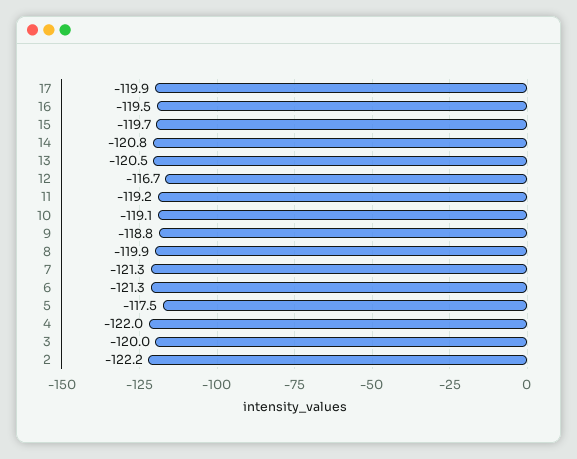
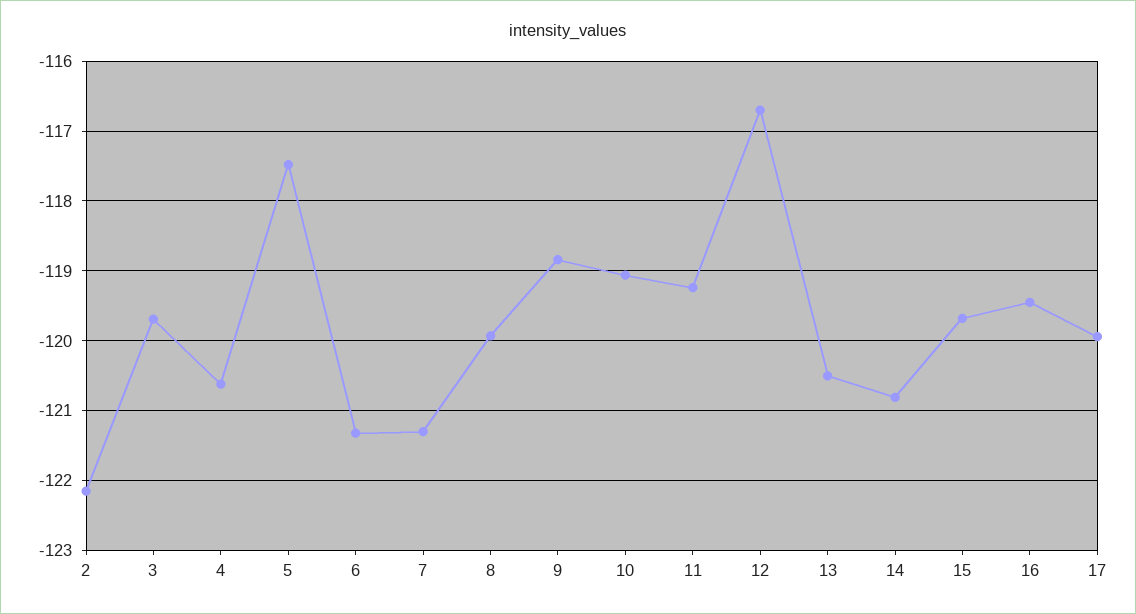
  {
    "17": -119.9,
    "16": -119.5,
    "15": -119.7,
    "14": -120.8,
    "13": -120.5,
    "12": -116.7,
    "11": -119.2,
    "10": -119.1,
    "9": -118.8,
    "8": -119.9,
    "7": -121.3,
    "6": -121.3,
    "5": -117.5,
-   "4": -122,
+   "4": -120.6,
-   "3": -120,
+   "3": -119.7,
    "2": -122.2
  }

